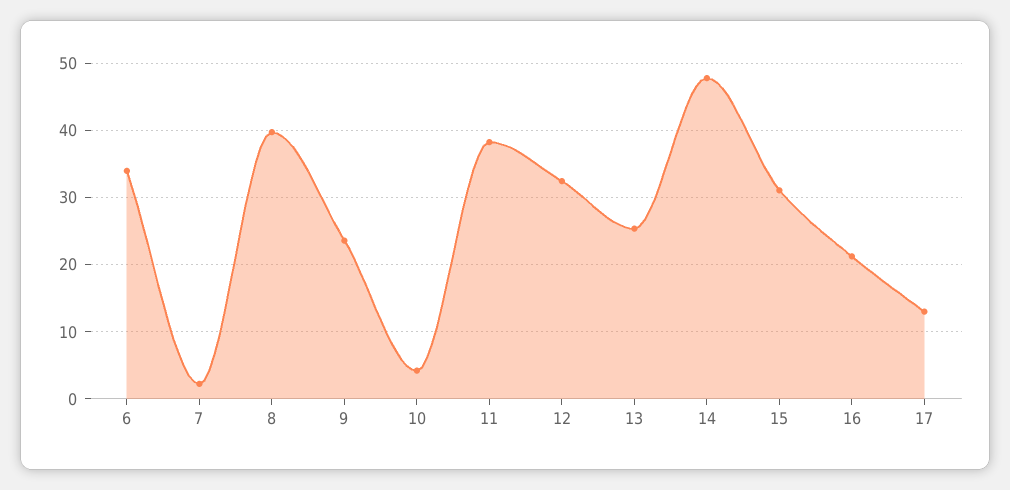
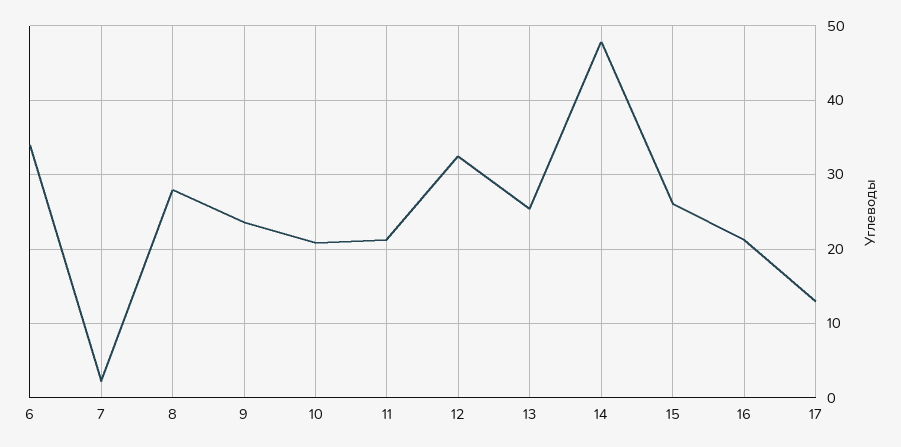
  {
    "6": 34,
    "7": 2,
-   "8": 40,
+   "8": 28,
    "9": 24,
-   "10": 4,
+   "10": 21,
-   "11": 38,
+   "11": 21,
    "12": 32,
    "13": 25,
    "14": 48,
-   "15": 31,
+   "15": 26,
    "16": 21,
    "17": 13
  }

